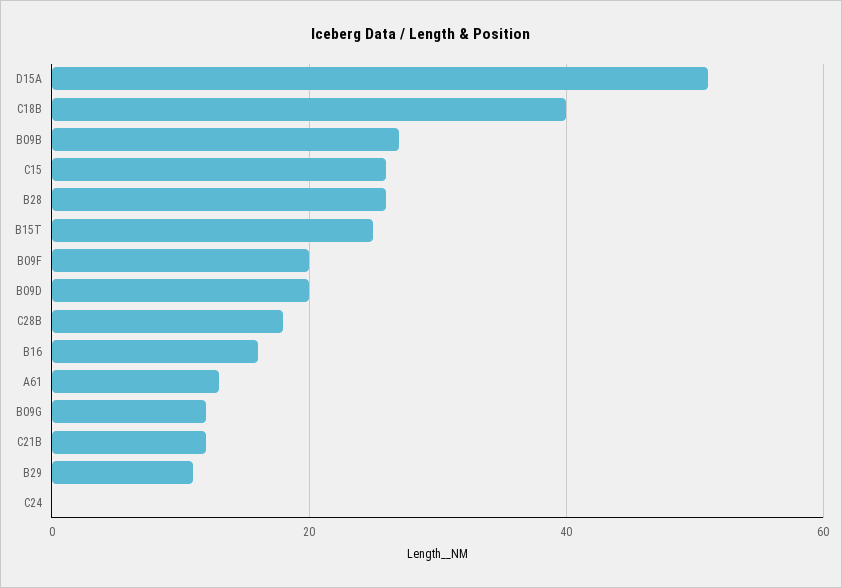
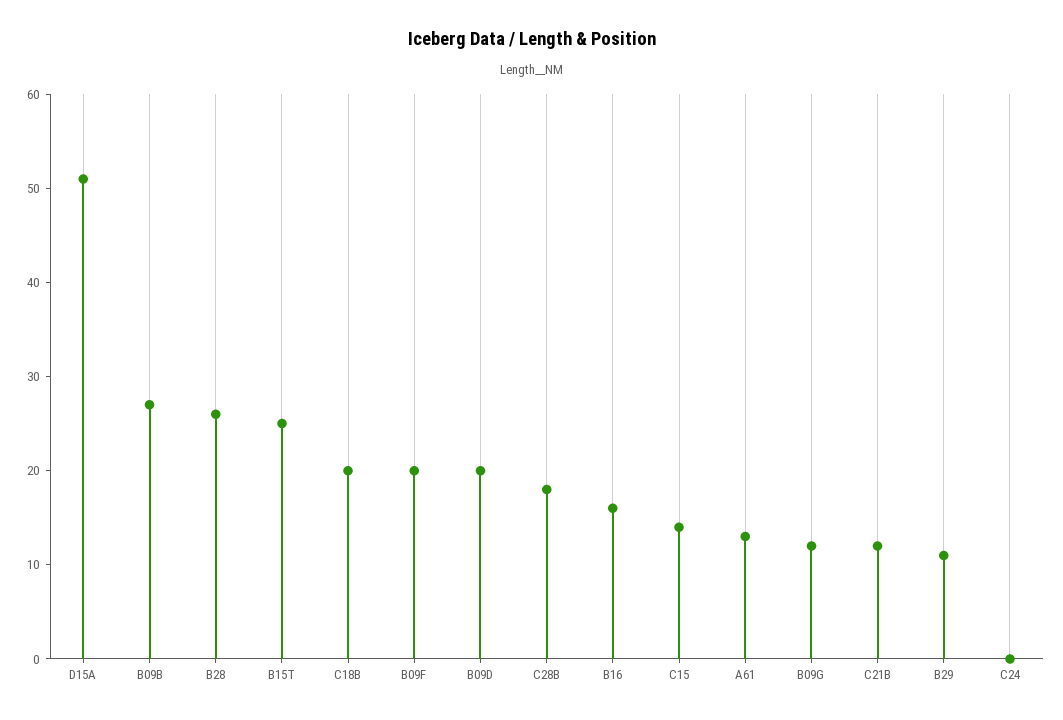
  {
    "D15A": 51,
-   "C18B": 40,
+   "C18B": 20,
    "B09B": 27,
-   "C15": 25,
+   "C15": 14,
    "B28": 26,
    "B15T": 25,
    "B09F": 20,
    "B09D": 20,
    "C28B": 18,
    "B16": 16,
    "A61": 13,
    "B09G": 12,
    "C21B": 12,
    "B29": 11,
    "C24": 0
  }

